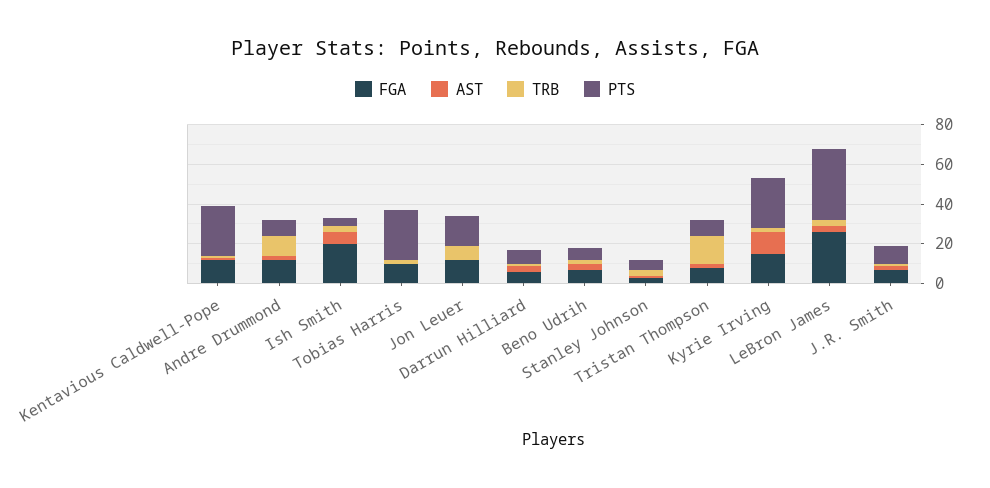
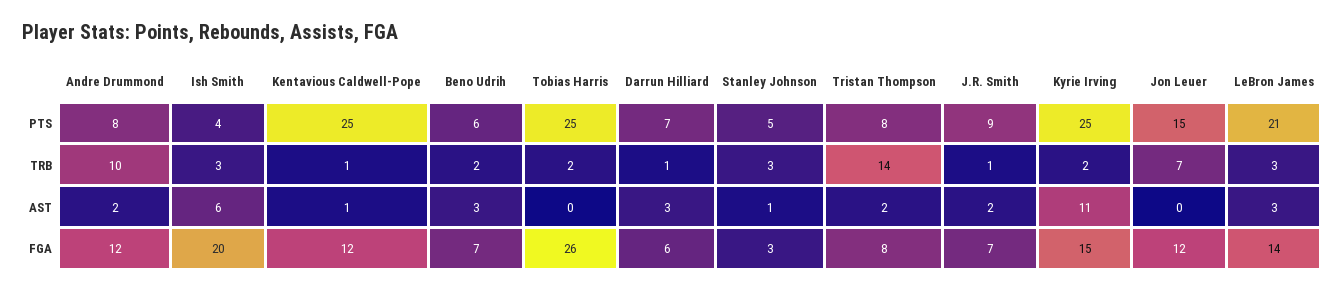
  {
    "FGA": {
      "Kentavious Caldwell-Pope": 12,
      "Andre Drummond": 12,
      "Ish Smith": 20,
-     "Tobias Harris": 10,
+     "Tobias Harris": 26,
      "Jon Leuer": 12,
      "Darrun Hilliard": 6,
      "Beno Udrih": 7,
      "Stanley Johnson": 3,
      "Tristan Thompson": 8,
      "Kyrie Irving": 15,
-     "LeBron James": 25,
+     "LeBron James": 14,
      "J.R. Smith": 7
    },
    "AST": {
      "Kentavious Caldwell-Pope": 1,
      "Andre Drummond": 2,
      "Ish Smith": 6,
      "Tobias Harris": 0,
      "Jon Leuer": 0,
      "Darrun Hilliard": 3,
      "Beno Udrih": 3,
      "Stanley Johnson": 1,
      "Tristan Thompson": 2,
      "Kyrie Irving": 11,
      "LeBron James": 3,
      "J.R. Smith": 2
    },
    "TRB": {
      "Kentavious Caldwell-Pope": 1,
      "Andre Drummond": 10,
      "Ish Smith": 3,
      "Tobias Harris": 2,
      "Jon Leuer": 7,
      "Darrun Hilliard": 1,
      "Beno Udrih": 2,
      "Stanley Johnson": 3,
      "Tristan Thompson": 14,
      "Kyrie Irving": 2,
      "LeBron James": 3,
      "J.R. Smith": 1
    },
    "PTS": {
      "Kentavious Caldwell-Pope": 25,
      "Andre Drummond": 8,
      "Ish Smith": 4,
      "Tobias Harris": 25,
      "Jon Leuer": 15,
      "Darrun Hilliard": 7,
      "Beno Udrih": 6,
      "Stanley Johnson": 5,
      "Tristan Thompson": 8,
      "Kyrie Irving": 25,
-     "LeBron James": 35,
+     "LeBron James": 21,
      "J.R. Smith": 9
    }
  }

